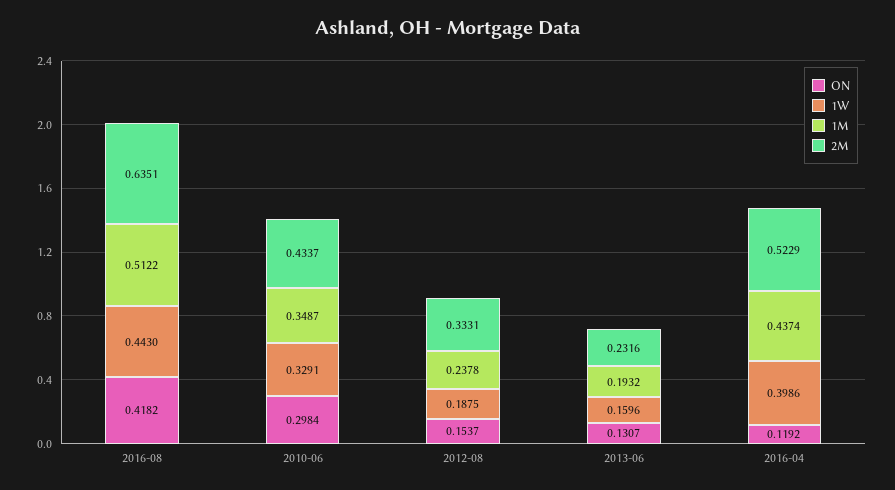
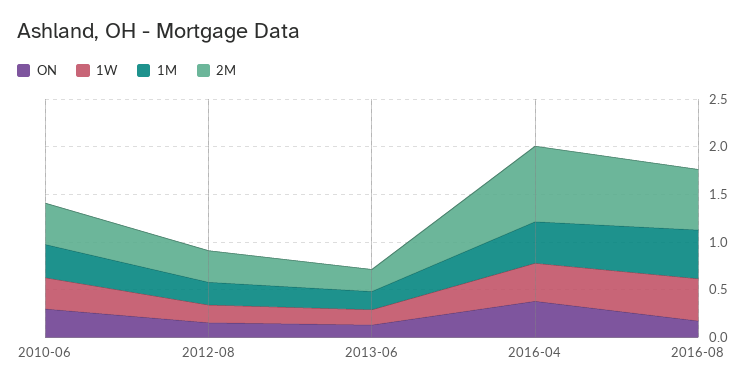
  {
    "ON": {
-     "2016-08": 0.4182,
+     "2016-08": 0.2,
      "2010-06": 0.2984,
      "2012-08": 0.1537,
      "2013-06": 0.1307,
-     "2016-04": 0.1192
+     "2016-04": 0.4
    },
    "1W": {
      "2016-08": 0.443,
      "2010-06": 0.3291,
      "2012-08": 0.1875,
      "2013-06": 0.1596,
      "2016-04": 0.3986
    },
    "1M": {
      "2016-08": 0.5122,
      "2010-06": 0.3487,
      "2012-08": 0.2378,
      "2013-06": 0.1932,
      "2016-04": 0.4374
    },
    "2M": {
      "2016-08": 0.6351,
      "2010-06": 0.4337,
      "2012-08": 0.3331,
      "2013-06": 0.2316,
-     "2016-04": 0.5229
+     "2016-04": 0.8
    }
  }

